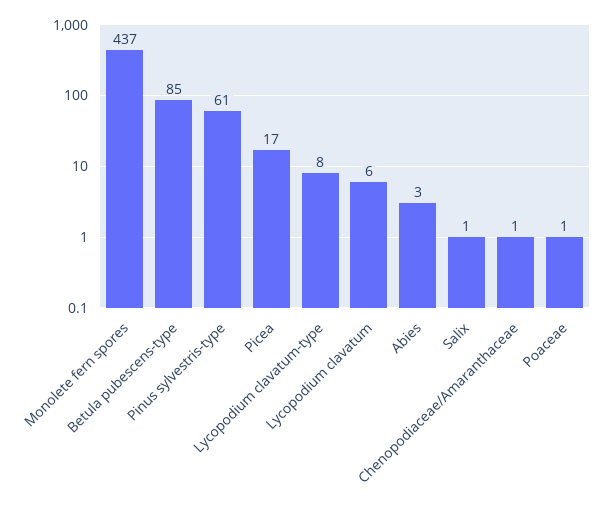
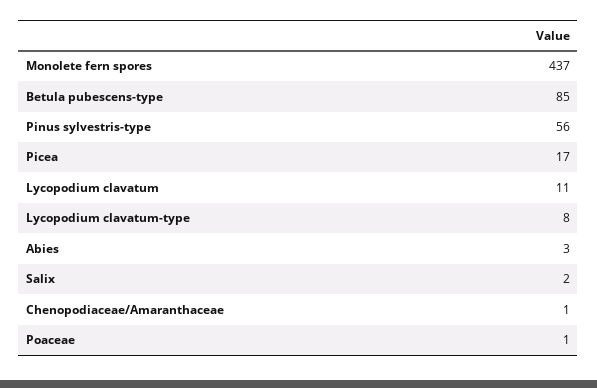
  {
    "Monolete fern spores": 437,
    "Betula pubescens-type": 85,
-   "Pinus sylvestris-type": 61,
+   "Pinus sylvestris-type": 56,
    "Picea": 17,
    "Lycopodium clavatum-type": 8,
-   "Lycopodium clavatum": 6,
+   "Lycopodium clavatum": 11,
    "Abies": 3,
-   "Salix": 1,
+   "Salix": 2,
    "Chenopodiaceae/Amaranthaceae": 1,
    "Poaceae": 1
  }

